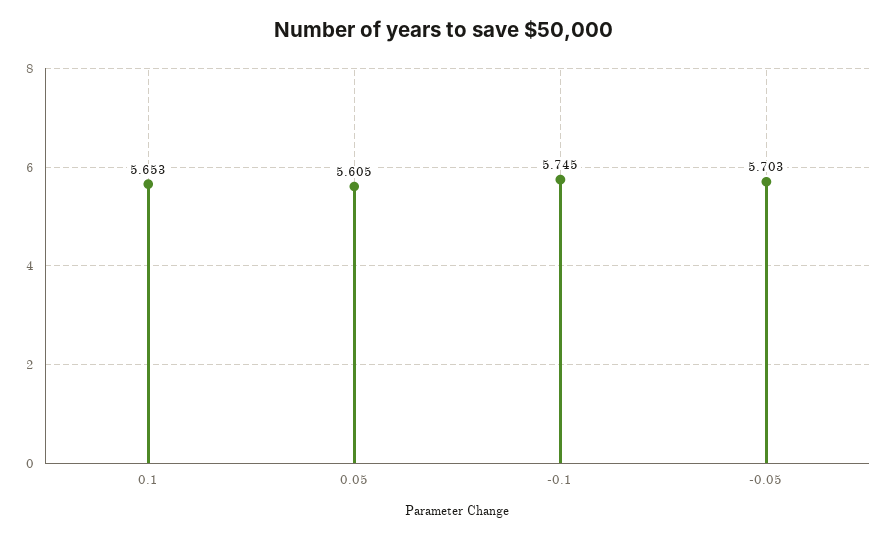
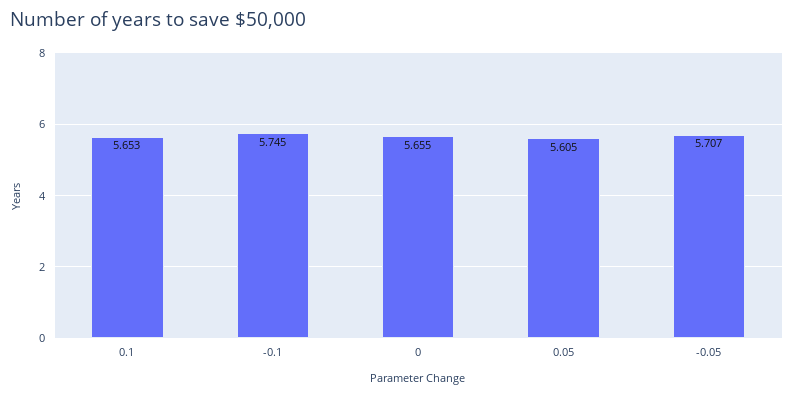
  {
    "0.1": 5.653,
    "0.05": 5.605,
    "-0.1": 5.745,
-   "-0.05": 5.703
+   "-0.05": 5.707,
+   "0": 5.655
  }

